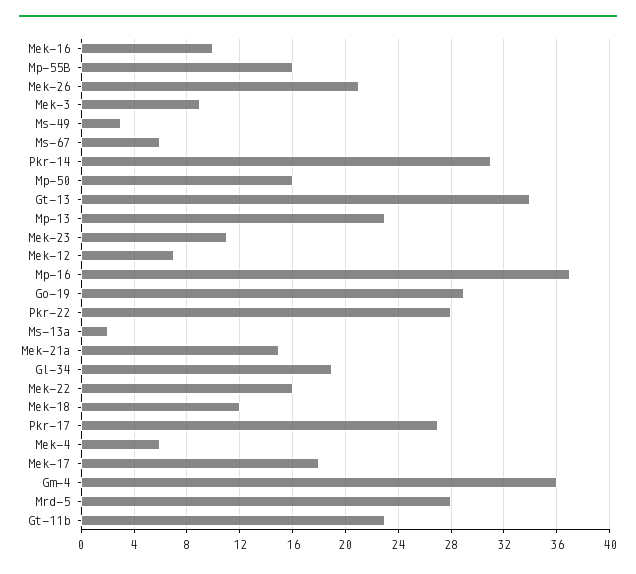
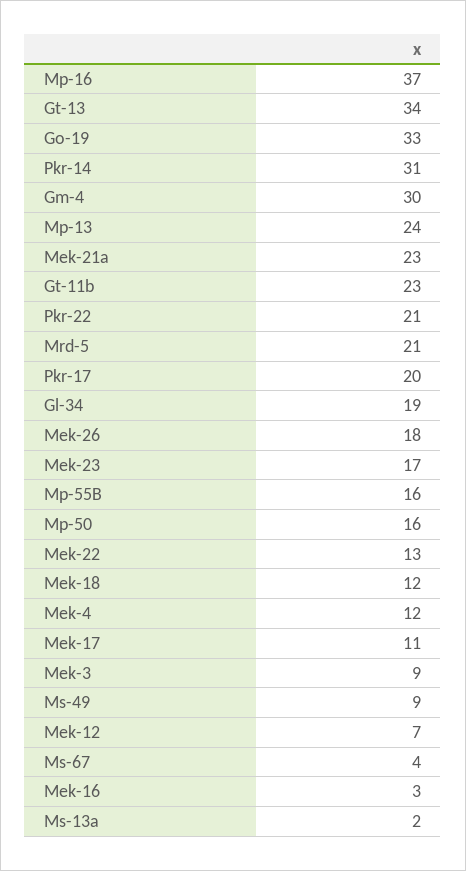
  {
-   "Mek-16": 10,
+   "Mek-16": 3,
    "Mp-55B": 16,
-   "Mek-26": 21,
+   "Mek-26": 18,
    "Mek-3": 9,
-   "Ms-49": 3,
+   "Ms-49": 9,
-   "Ms-67": 6,
+   "Ms-67": 4,
    "Pkr-14": 31,
    "Mp-50": 16,
    "Gt-13": 34,
-   "Mp-13": 23,
+   "Mp-13": 24,
-   "Mek-23": 11,
+   "Mek-23": 17,
    "Mek-12": 7,
    "Mp-16": 37,
-   "Go-19": 29,
+   "Go-19": 33,
-   "Pkr-22": 28,
+   "Pkr-22": 21,
    "Ms-13a": 2,
-   "Mek-21a": 15,
+   "Mek-21a": 23,
    "Gl-34": 19,
-   "Mek-22": 16,
+   "Mek-22": 13,
    "Mek-18": 12,
-   "Pkr-17": 27,
+   "Pkr-17": 20,
-   "Mek-4": 6,
+   "Mek-4": 12,
-   "Mek-17": 18,
+   "Mek-17": 11,
-   "Gm-4": 36,
+   "Gm-4": 30,
-   "Mrd-5": 28,
+   "Mrd-5": 21,
    "Gt-11b": 23
  }

